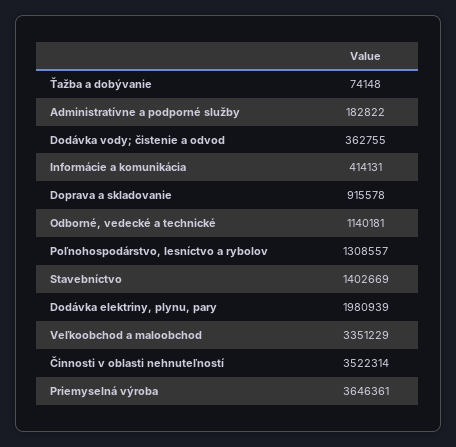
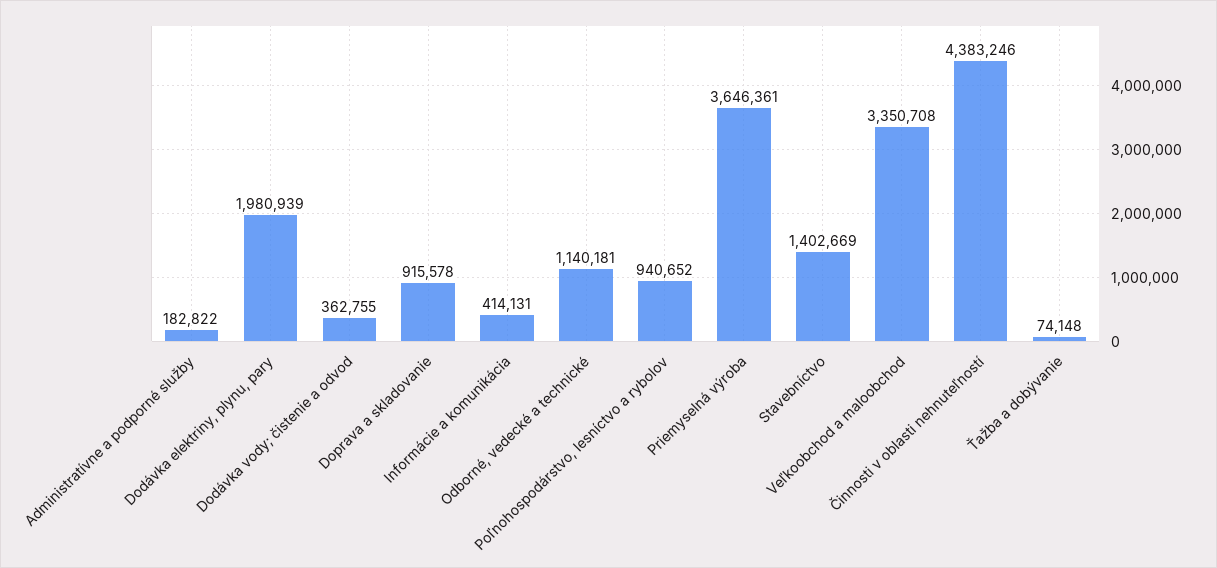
  {
    "Ťažba a dobývanie": 74148,
    "Administratívne a podporné služby": 182822,
    "Dodávka vody; čistenie a odvod": 362755,
    "Informácie a komunikácia": 414131,
    "Doprava a skladovanie": 915578,
    "Odborné, vedecké a technické": 1140181,
-   "Poľnohospodárstvo, lesníctvo a rybolov": 1308557,
+   "Poľnohospodárstvo, lesníctvo a rybolov": 940652,
    "Stavebníctvo": 1402669,
    "Dodávka elektriny, plynu, pary": 1980939,
-   "Veľkoobchod a maloobchod": 3351229,
+   "Veľkoobchod a maloobchod": 3350708,
-   "Činnosti v oblasti nehnuteľností": 3522314,
+   "Činnosti v oblasti nehnuteľností": 4383246,
    "Priemyselná výroba": 3646361
  }

